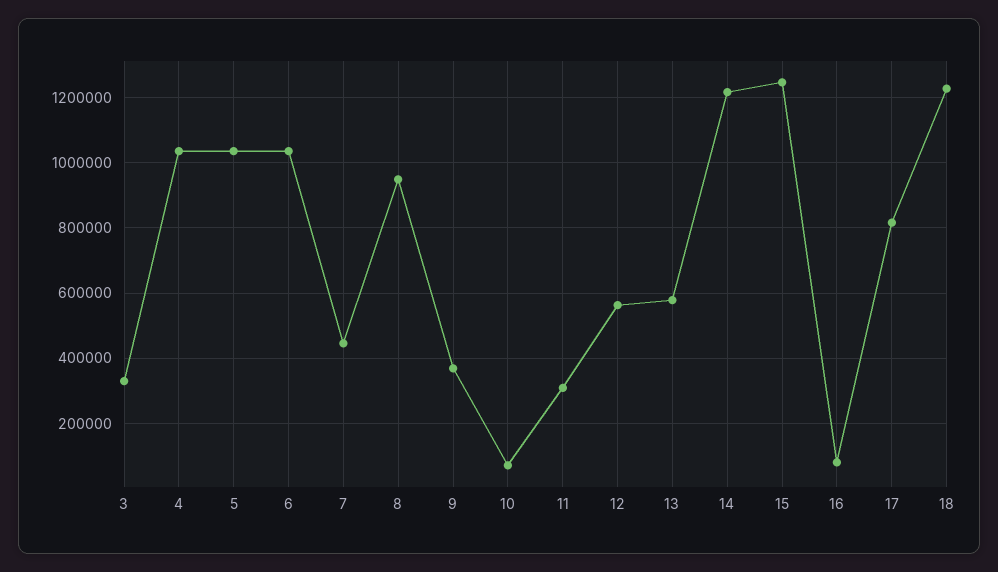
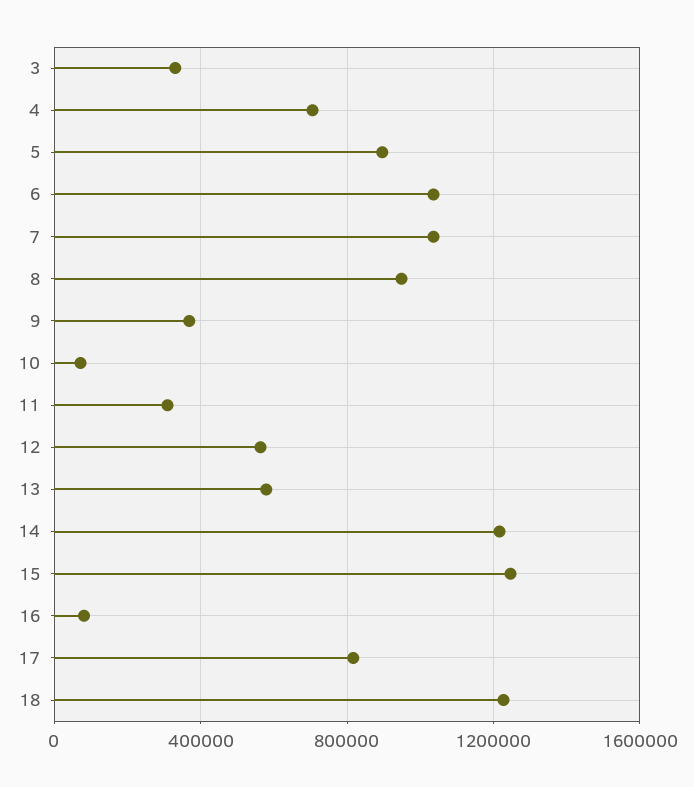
  {
    "3": 340000,
-   "4": 1040000,
+   "4": 700000,
-   "5": 1040000,
+   "5": 900000,
    "6": 1040000,
-   "7": 440000,
+   "7": 1050000,
    "8": 940000,
    "9": 360000,
    "10": 80000,
    "11": 300000,
    "12": 560000,
    "13": 580000,
    "14": 1220000,
    "15": 1240000,
    "16": 80000,
    "17": 820000,
    "18": 1220000
  }

